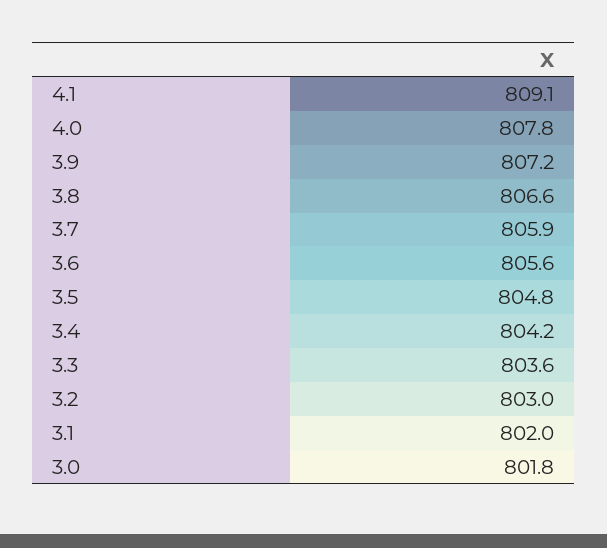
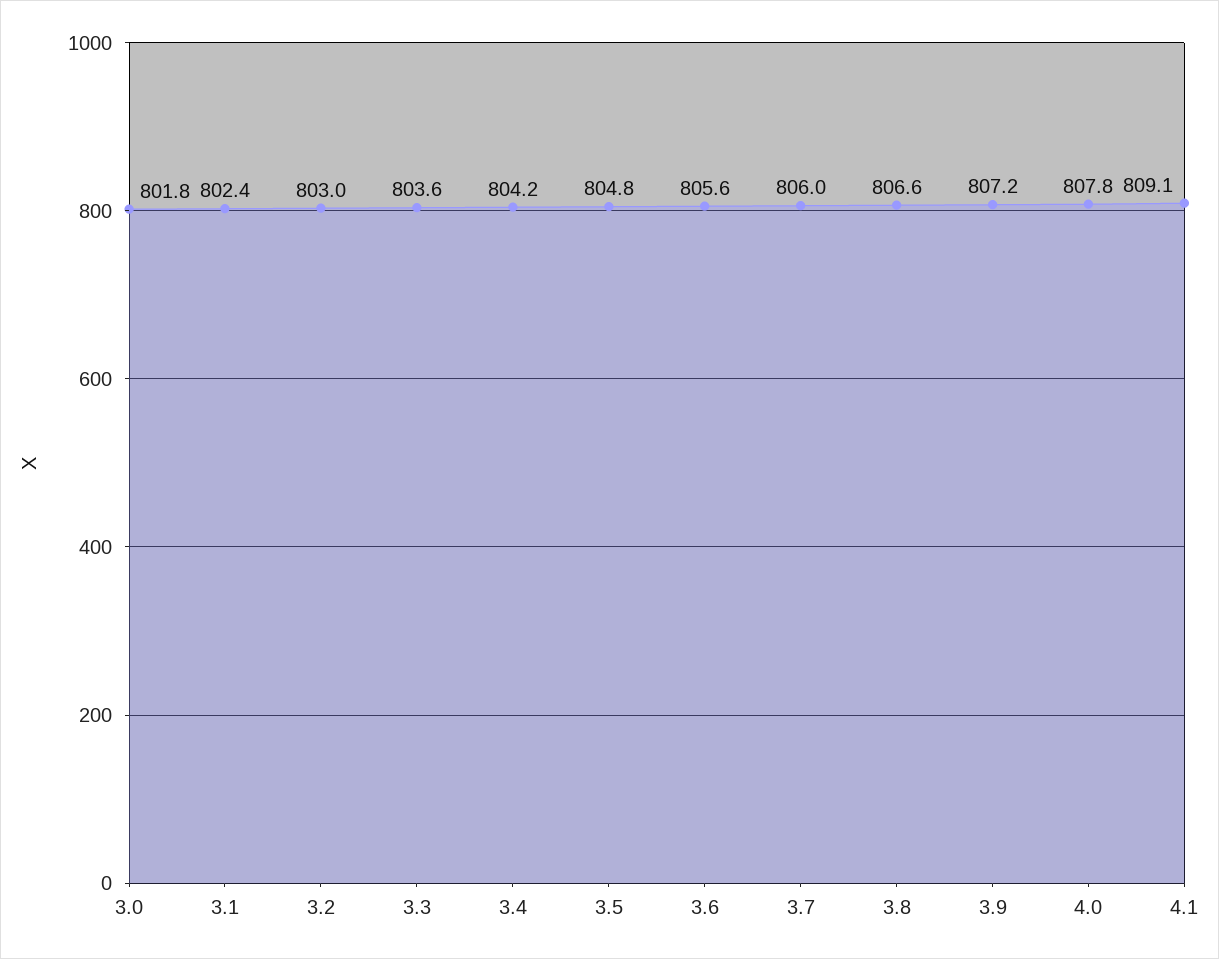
  {
    "4.1": 809.1,
    "4.0": 807.8,
    "3.9": 807.2,
    "3.8": 806.6,
-   "3.7": 805.9,
+   "3.7": 806,
    "3.6": 805.6,
    "3.5": 804.8,
    "3.4": 804.2,
    "3.3": 803.6,
    "3.2": 803,
-   "3.1": 802,
+   "3.1": 802.4,
    "3.0": 801.8
  }

